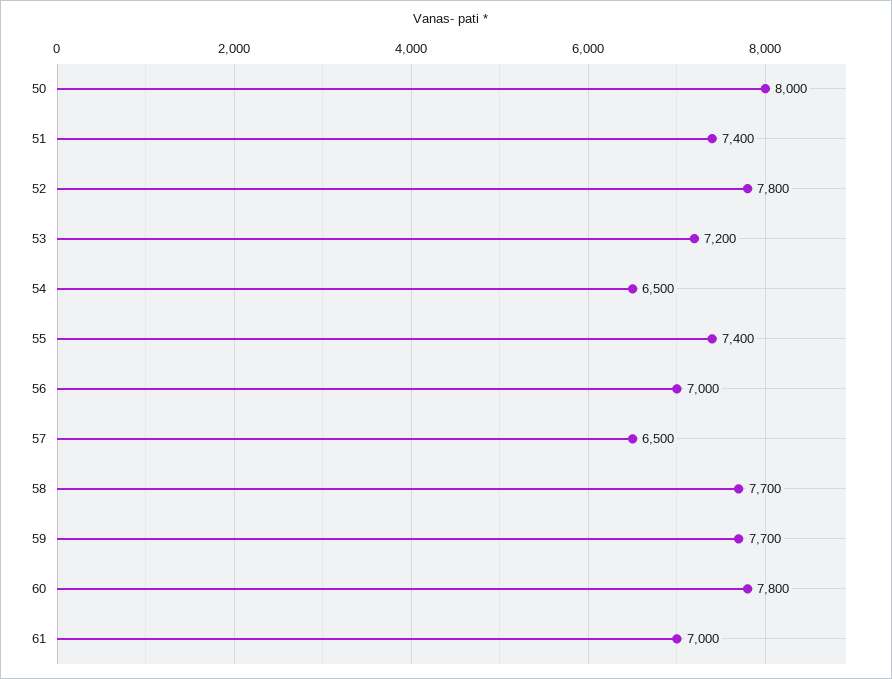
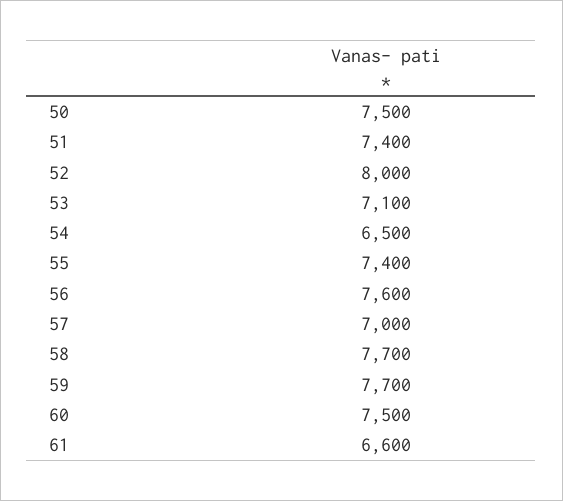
  {
-   "50": 8000,
+   "50": 7500,
    "51": 7400,
-   "52": 7800,
+   "52": 8000,
-   "53": 7200,
+   "53": 7100,
    "54": 6500,
    "55": 7400,
-   "56": 7000,
+   "56": 7600,
-   "57": 6500,
+   "57": 7000,
    "58": 7700,
    "59": 7700,
-   "60": 7800,
+   "60": 7500,
-   "61": 7000
+   "61": 6600
  }

